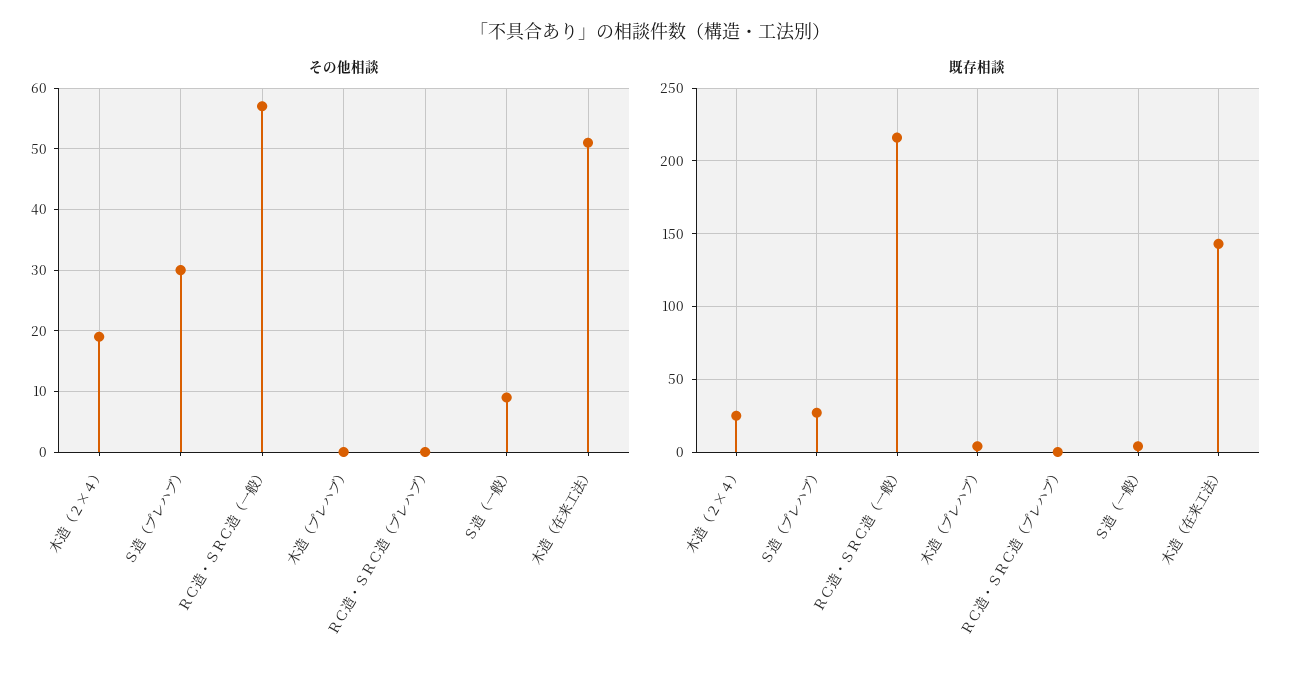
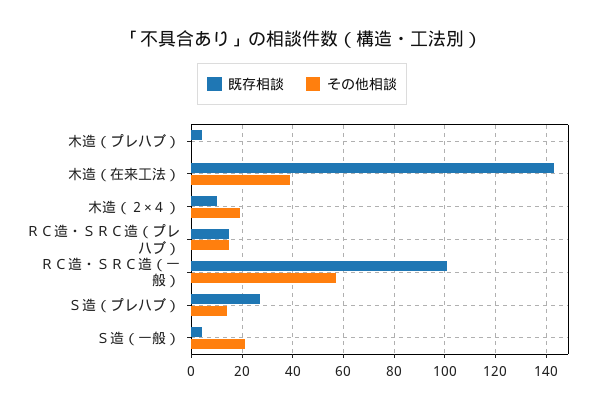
  {
    "その他相談": {
      "木造（２×４）": 19,
-     "Ｓ造（プレハブ）": 30,
+     "Ｓ造（プレハブ）": 15,
      "ＲＣ造・ＳＲＣ造（一般）": 57,
      "木造（プレハブ）": 0,
-     "ＲＣ造・ＳＲＣ造（プレハブ）": 0,
+     "ＲＣ造・ＳＲＣ造（プレハブ）": 15,
-     "Ｓ造（一般）": 9,
+     "Ｓ造（一般）": 20,
-     "木造（在来工法）": 51
+     "木造（在来工法）": 40
    },
    "既存相談": {
-     "木造（２×４）": 25,
+     "木造（２×４）": 10,
      "Ｓ造（プレハブ）": 25,
-     "ＲＣ造・ＳＲＣ造（一般）": 215,
+     "ＲＣ造・ＳＲＣ造（一般）": 100,
      "木造（プレハブ）": 5,
-     "ＲＣ造・ＳＲＣ造（プレハブ）": 0,
+     "ＲＣ造・ＳＲＣ造（プレハブ）": 15,
      "Ｓ造（一般）": 5,
      "木造（在来工法）": 145
    }
  }

